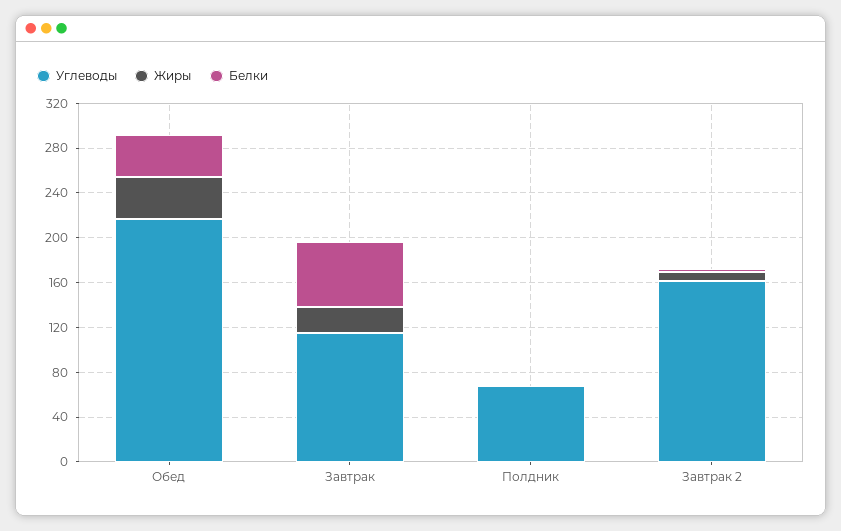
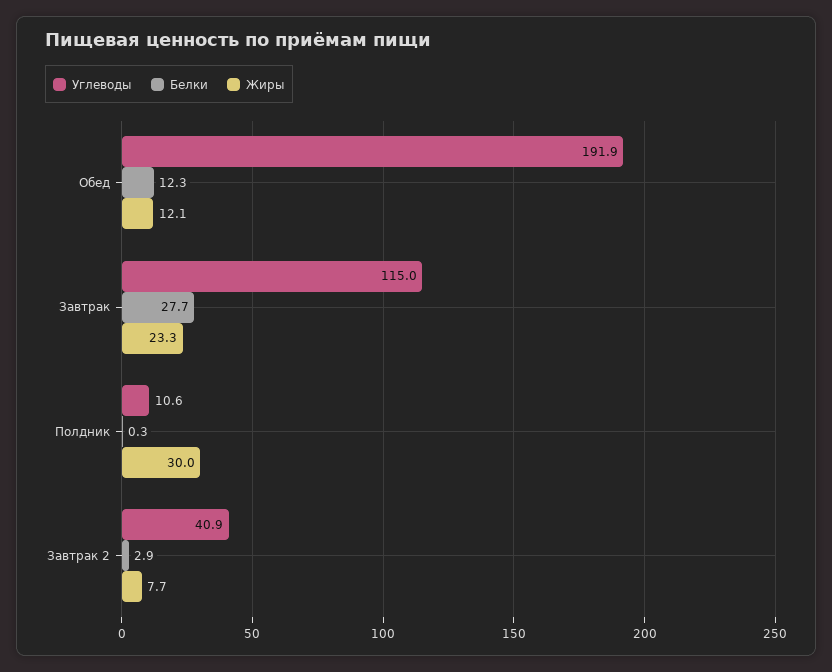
  {
    "Углеводы": {
-     "Обед": 220,
+     "Обед": 191.9,
      "Завтрак": 115,
-     "Полдник": 70,
+     "Полдник": 10.6,
-     "Завтрак 2": 160
+     "Завтрак 2": 40.9
    },
    "Жиры": {
-     "Обед": 40,
+     "Обед": 12.1,
      "Завтрак": 23.3,
-     "Полдник": 0,
+     "Полдник": 30,
      "Завтрак 2": 7.7
    },
    "Белки": {
-     "Обед": 40,
+     "Обед": 12.3,
-     "Завтрак": 60,
+     "Завтрак": 27.7,
      "Полдник": 0.3,
      "Завтрак 2": 2.9
    }
  }

